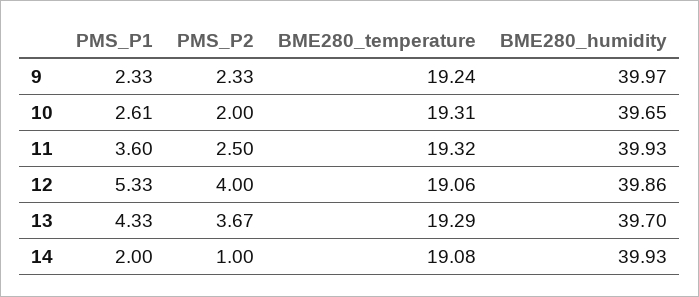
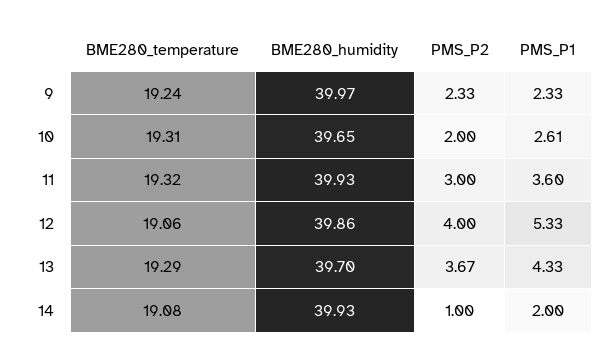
  {
    "PMS_P1": {
      "9": 2.33,
      "10": 2.61,
      "11": 3.6,
      "12": 5.33,
      "13": 4.33,
      "14": 2
    },
    "PMS_P2": {
      "9": 2.33,
      "10": 2,
-     "11": 2.5,
+     "11": 3,
      "12": 4,
      "13": 3.67,
      "14": 1
    },
    "BME280_temperature": {
      "9": 19.24,
      "10": 19.31,
      "11": 19.32,
      "12": 19.06,
      "13": 19.29,
      "14": 19.08
    },
    "BME280_humidity": {
      "9": 39.97,
      "10": 39.65,
      "11": 39.93,
      "12": 39.86,
      "13": 39.7,
      "14": 39.93
    }
  }

